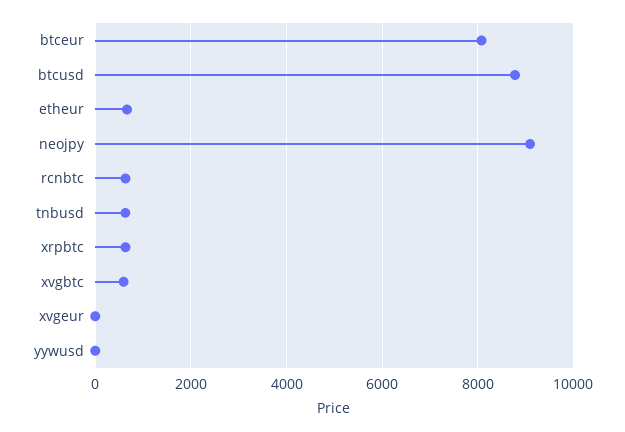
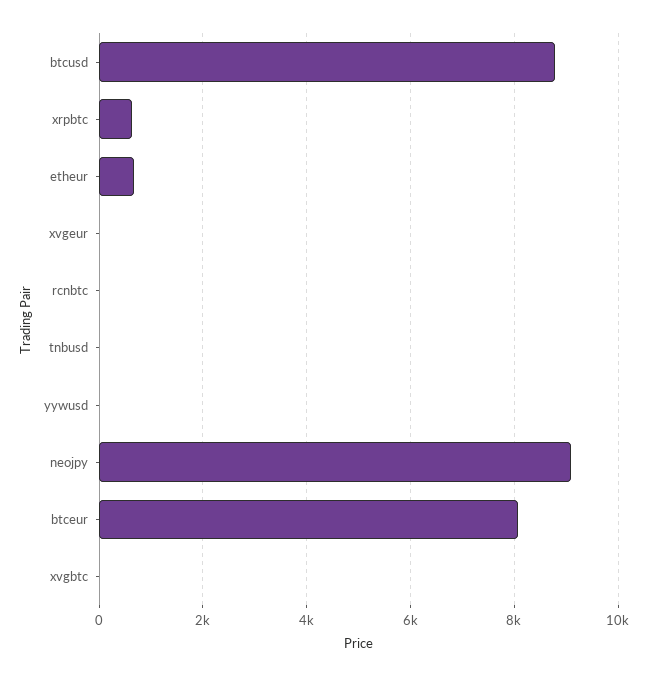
  {
    "btceur": 8000,
    "btcusd": 8800,
    "etheur": 600,
    "neojpy": 9000,
-   "rcnbtc": 600,
+   "rcnbtc": 0,
-   "tnbusd": 600,
+   "tnbusd": 0,
    "xrpbtc": 600,
-   "xvgbtc": 600,
+   "xvgbtc": 0,
    "xvgeur": 0,
    "yywusd": 0
  }

